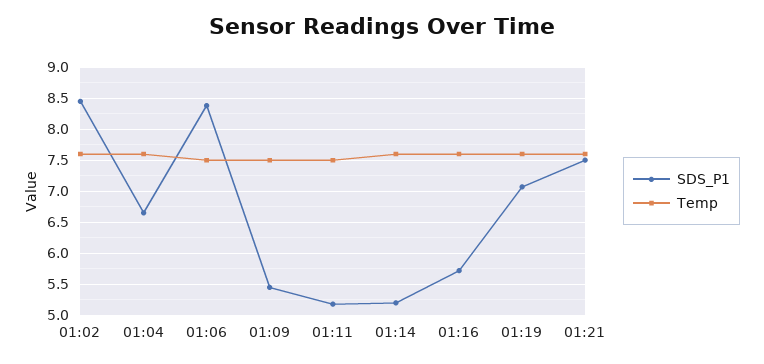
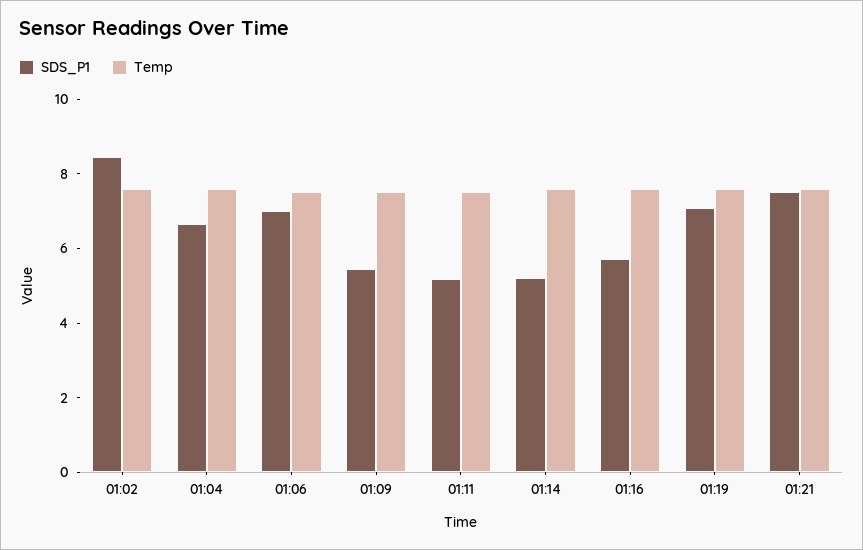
  {
    "SDS_P1": {
      "01:02": 8.5,
      "01:04": 6.7,
-     "01:06": 8.4,
+     "01:06": 7,
      "01:09": 5.5,
      "01:11": 5.2,
      "01:14": 5.2,
      "01:16": 5.7,
      "01:19": 7.1,
      "01:21": 7.5
    },
    "Temp": {
      "01:02": 7.6,
      "01:04": 7.6,
      "01:06": 7.5,
      "01:09": 7.5,
      "01:11": 7.5,
      "01:14": 7.6,
      "01:16": 7.6,
      "01:19": 7.6,
      "01:21": 7.6
    }
  }

